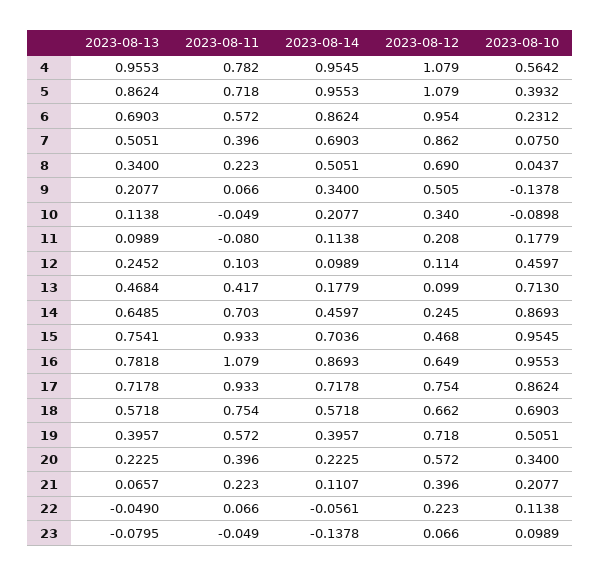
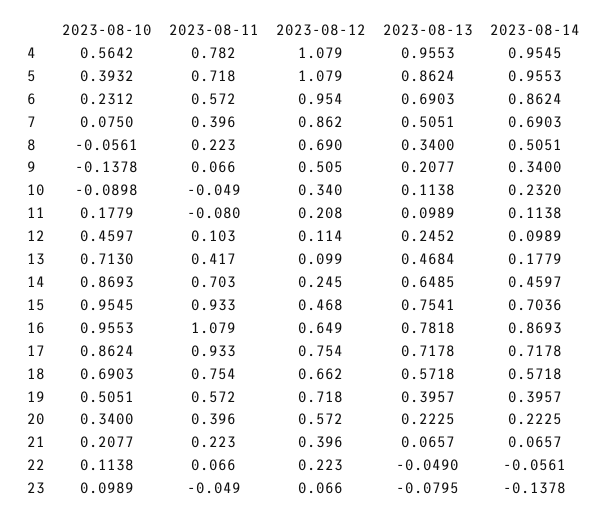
  {
    "2023-08-13": {
      "4": 0.9553,
      "5": 0.8624,
      "6": 0.6903,
      "7": 0.5051,
      "8": 0.34,
      "9": 0.2077,
      "10": 0.1138,
      "11": 0.0989,
      "12": 0.2452,
      "13": 0.4684,
      "14": 0.6485,
      "15": 0.7541,
      "16": 0.7818,
      "17": 0.7178,
      "18": 0.5718,
      "19": 0.3957,
      "20": 0.2225,
      "21": 0.0657,
      "22": -0.049,
      "23": -0.0795
    },
    "2023-08-11": {
      "4": 0.782,
      "5": 0.718,
      "6": 0.572,
      "7": 0.396,
      "8": 0.223,
      "9": 0.066,
      "10": -0.049,
      "11": -0.08,
      "12": 0.103,
      "13": 0.417,
      "14": 0.703,
      "15": 0.933,
      "16": 1.079,
      "17": 0.933,
      "18": 0.754,
      "19": 0.572,
      "20": 0.396,
      "21": 0.223,
      "22": 0.066,
      "23": -0.049
    },
    "2023-08-14": {
      "4": 0.9545,
      "5": 0.9553,
      "6": 0.8624,
      "7": 0.6903,
      "8": 0.5051,
      "9": 0.34,
-     "10": 0.2077,
+     "10": 0.232,
      "11": 0.1138,
      "12": 0.0989,
      "13": 0.1779,
      "14": 0.4597,
      "15": 0.7036,
      "16": 0.8693,
      "17": 0.7178,
      "18": 0.5718,
      "19": 0.3957,
      "20": 0.2225,
-     "21": 0.1107,
+     "21": 0.0657,
      "22": -0.0561,
      "23": -0.1378
    },
    "2023-08-12": {
      "4": 1.079,
      "5": 1.079,
      "6": 0.954,
      "7": 0.862,
      "8": 0.69,
      "9": 0.505,
      "10": 0.34,
      "11": 0.208,
      "12": 0.114,
      "13": 0.099,
      "14": 0.245,
      "15": 0.468,
      "16": 0.649,
      "17": 0.754,
      "18": 0.662,
      "19": 0.718,
      "20": 0.572,
      "21": 0.396,
      "22": 0.223,
      "23": 0.066
    },
    "2023-08-10": {
      "4": 0.5642,
      "5": 0.3932,
      "6": 0.2312,
      "7": 0.075,
-     "8": 0.0437,
+     "8": -0.0561,
      "9": -0.1378,
      "10": -0.0898,
      "11": 0.1779,
      "12": 0.4597,
      "13": 0.713,
      "14": 0.8693,
      "15": 0.9545,
      "16": 0.9553,
      "17": 0.8624,
      "18": 0.6903,
      "19": 0.5051,
      "20": 0.34,
      "21": 0.2077,
      "22": 0.1138,
      "23": 0.0989
    }
  }

